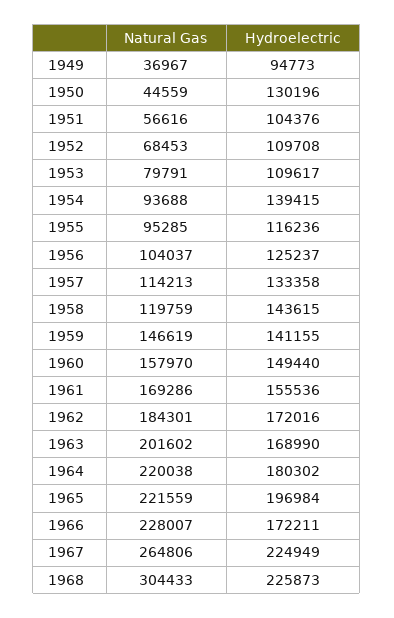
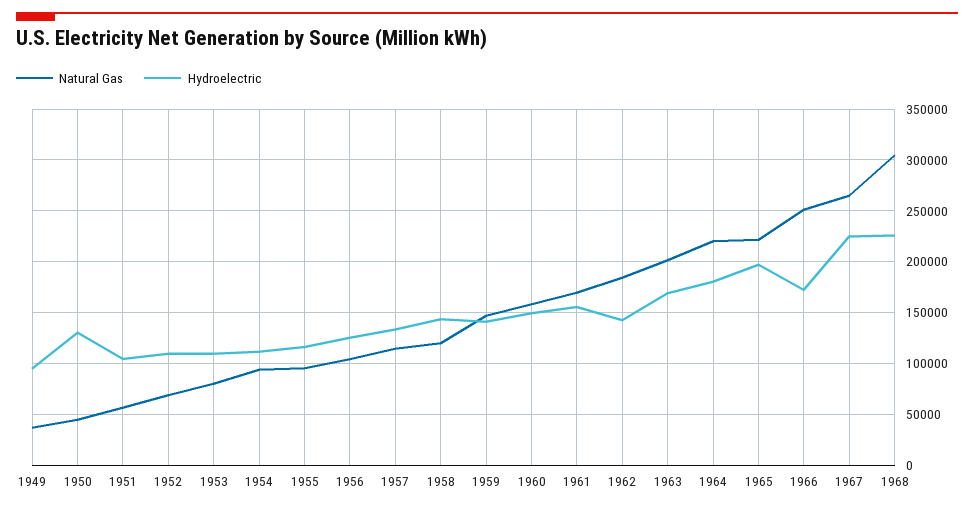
  {
    "Natural Gas": {
      "1949": 36967,
      "1950": 44559,
      "1951": 56616,
      "1952": 68453,
      "1953": 79791,
      "1954": 93688,
      "1955": 95285,
      "1956": 104037,
      "1957": 114213,
      "1958": 119759,
      "1959": 146619,
      "1960": 157970,
      "1961": 169286,
      "1962": 184301,
      "1963": 201602,
      "1964": 220038,
      "1965": 221559,
-     "1966": 228007,
+     "1966": 250000,
      "1967": 264806,
      "1968": 304433
    },
    "Hydroelectric": {
      "1949": 94773,
      "1950": 130196,
      "1951": 104376,
      "1952": 109708,
      "1953": 109617,
-     "1954": 139415,
+     "1954": 110000,
      "1955": 116236,
      "1956": 125237,
      "1957": 133358,
      "1958": 143615,
      "1959": 141155,
      "1960": 149440,
      "1961": 155536,
-     "1962": 172016,
+     "1962": 140000,
      "1963": 168990,
      "1964": 180302,
      "1965": 196984,
      "1966": 172211,
      "1967": 224949,
      "1968": 225873
    }
  }

